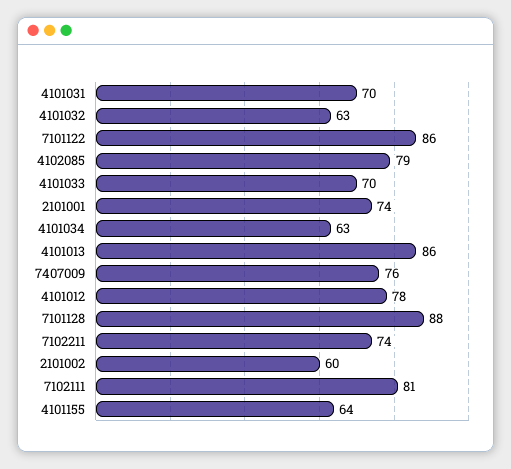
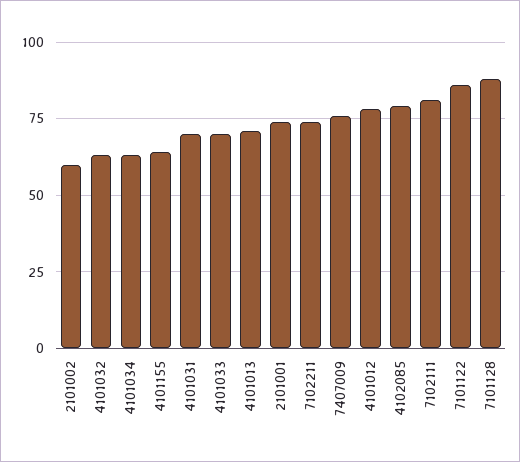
  {
    "4101031": 70,
    "4101032": 63,
    "7101122": 86,
    "4102085": 79,
    "4101033": 70,
    "2101001": 74,
    "4101034": 63,
-   "4101013": 86,
+   "4101013": 70,
    "7407009": 76,
    "4101012": 78,
    "7101128": 88,
    "7102211": 74,
    "2101002": 60,
    "7102111": 81,
    "4101155": 64
  }

